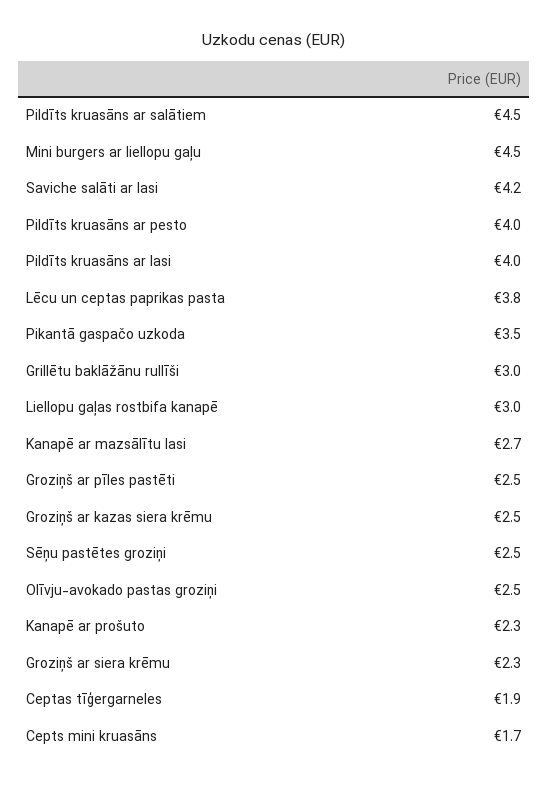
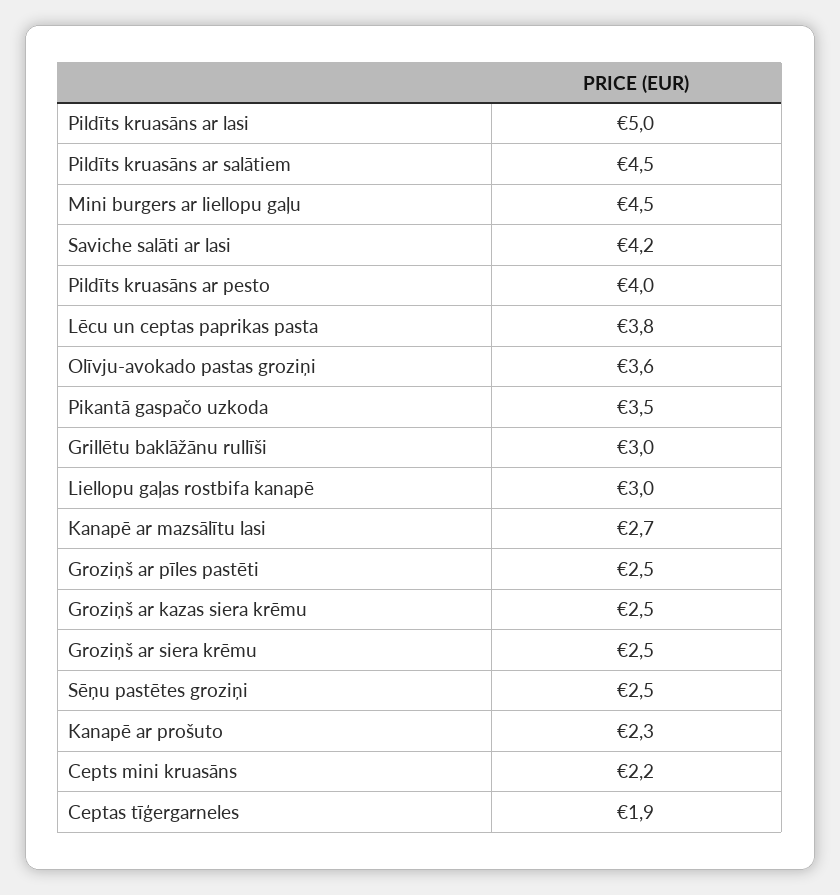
  {
    "Pildīts kruasāns ar salātiem": 4.5,
    "Mini burgers ar liellopu gaļu": 4.5,
    "Saviche salāti ar lasi": 4.2,
    "Pildīts kruasāns ar pesto": 4,
-   "Pildīts kruasāns ar lasi": 4,
+   "Pildīts kruasāns ar lasi": 5,
    "Lēcu un ceptas paprikas pasta": 3.8,
    "Pikantā gaspačo uzkoda": 3.5,
    "Grillētu baklāžānu rullīši": 3,
    "Liellopu gaļas rostbifa kanapē": 3,
    "Kanapē ar mazsālītu lasi": 2.7,
    "Groziņš ar pīles pastēti": 2.5,
    "Groziņš ar kazas siera krēmu": 2.5,
    "Sēņu pastētes groziņi": 2.5,
-   "Olīvju-avokado pastas groziņi": 2.5,
+   "Olīvju-avokado pastas groziņi": 3.6,
    "Kanapē ar prošuto": 2.3,
-   "Groziņš ar siera krēmu": 2.3,
+   "Groziņš ar siera krēmu": 2.5,
    "Ceptas tīģergarneles": 1.9,
-   "Cepts mini kruasāns": 1.7
+   "Cepts mini kruasāns": 2.2
  }

